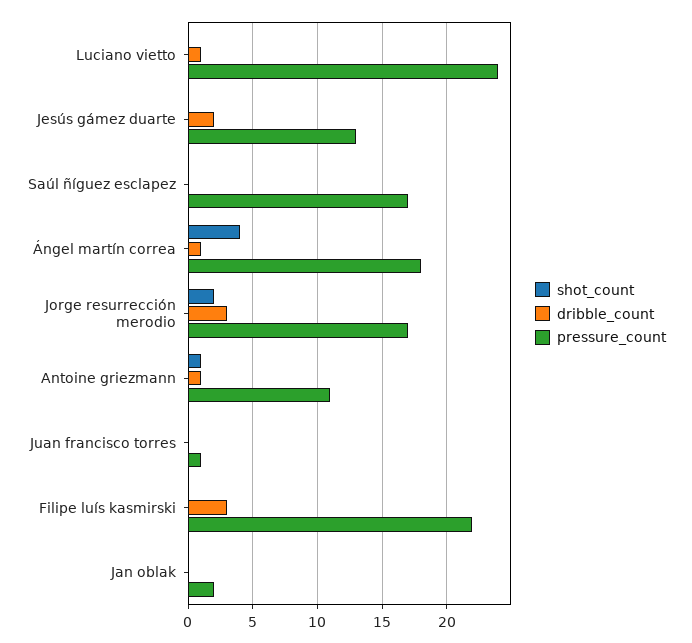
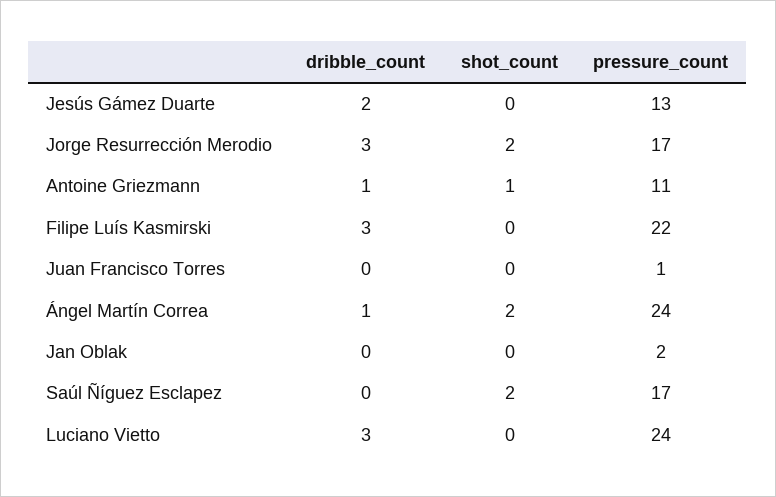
  {
    "shot_count": {
      "Luciano vietto": 0,
      "Jesús gámez duarte": 0,
-     "Saúl ñíguez esclapez": 0,
+     "Saúl ñíguez esclapez": 2,
-     "Ángel martín correa": 4,
+     "Ángel martín correa": 2,
      "Jorge resurrección merodio": 2,
      "Antoine griezmann": 1,
      "Juan francisco torres": 0,
      "Filipe luís kasmirski": 0,
      "Jan oblak": 0
    },
    "dribble_count": {
-     "Luciano vietto": 1,
+     "Luciano vietto": 3,
      "Jesús gámez duarte": 2,
      "Saúl ñíguez esclapez": 0,
      "Ángel martín correa": 1,
      "Jorge resurrección merodio": 3,
      "Antoine griezmann": 1,
      "Juan francisco torres": 0,
      "Filipe luís kasmirski": 3,
      "Jan oblak": 0
    },
    "pressure_count": {
      "Luciano vietto": 24,
      "Jesús gámez duarte": 13,
      "Saúl ñíguez esclapez": 17,
-     "Ángel martín correa": 18,
+     "Ángel martín correa": 24,
      "Jorge resurrección merodio": 17,
      "Antoine griezmann": 11,
      "Juan francisco torres": 1,
      "Filipe luís kasmirski": 22,
      "Jan oblak": 2
    }
  }

